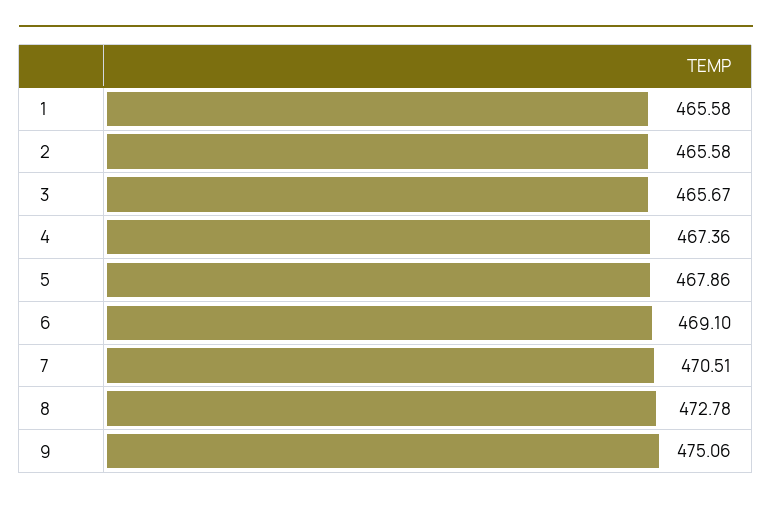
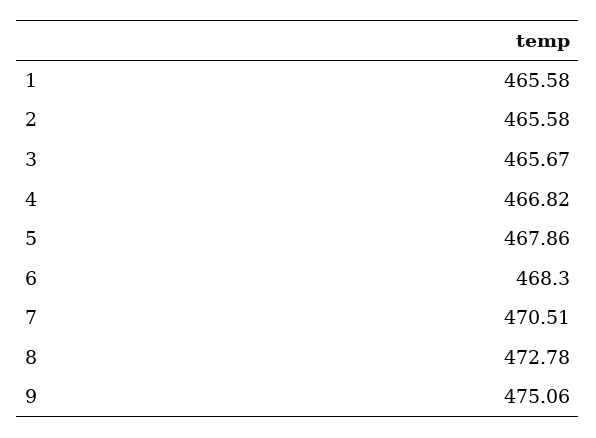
  {
    "1": 465.58,
    "2": 465.58,
    "3": 465.67,
-   "4": 467.36,
+   "4": 466.82,
    "5": 467.86,
-   "6": 469.1,
+   "6": 468.3,
    "7": 470.51,
    "8": 472.78,
    "9": 475.06
  }

